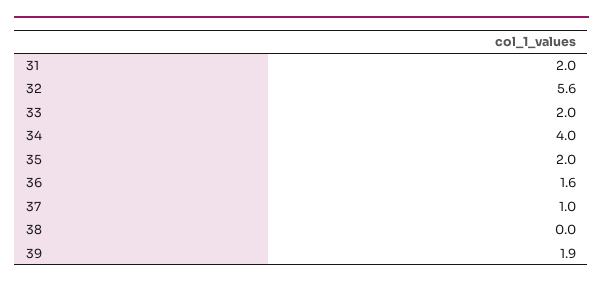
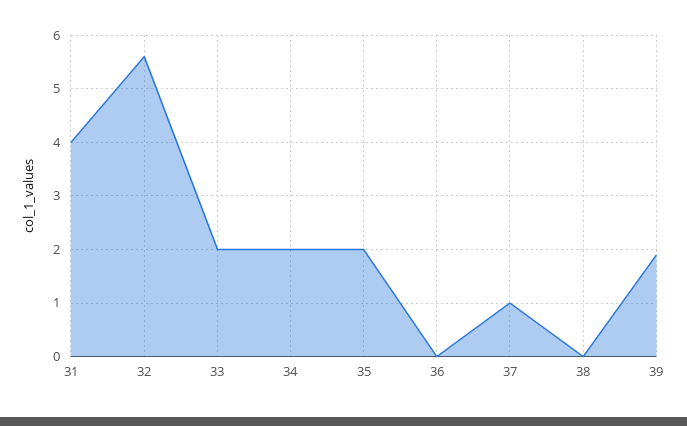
  {
-   "31": 2,
+   "31": 4,
    "32": 5.6,
    "33": 2,
-   "34": 4,
+   "34": 2,
    "35": 2,
-   "36": 1.6,
+   "36": 0,
    "37": 1,
    "38": 0,
    "39": 1.9
  }

